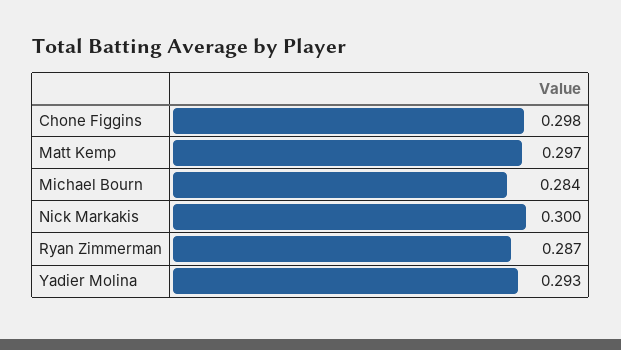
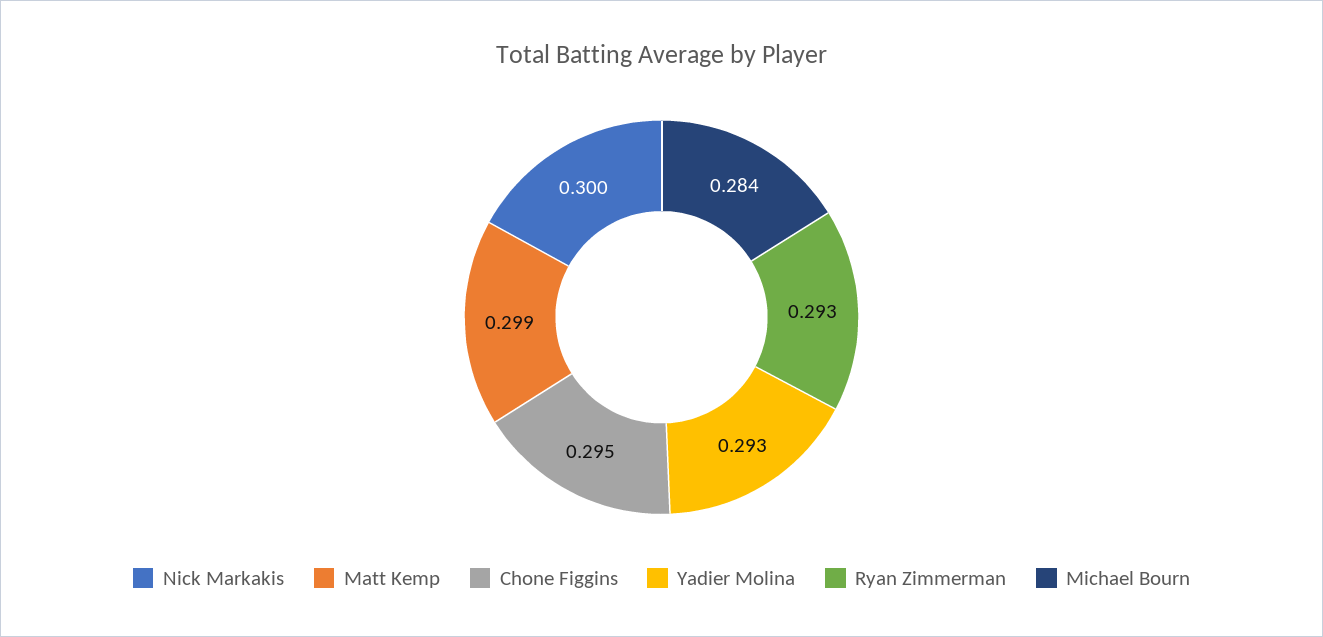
  {
-   "Chone Figgins": 0.298,
+   "Chone Figgins": 0.295,
-   "Matt Kemp": 0.297,
+   "Matt Kemp": 0.299,
    "Michael Bourn": 0.284,
    "Nick Markakis": 0.3,
-   "Ryan Zimmerman": 0.287,
+   "Ryan Zimmerman": 0.293,
    "Yadier Molina": 0.293
  }

